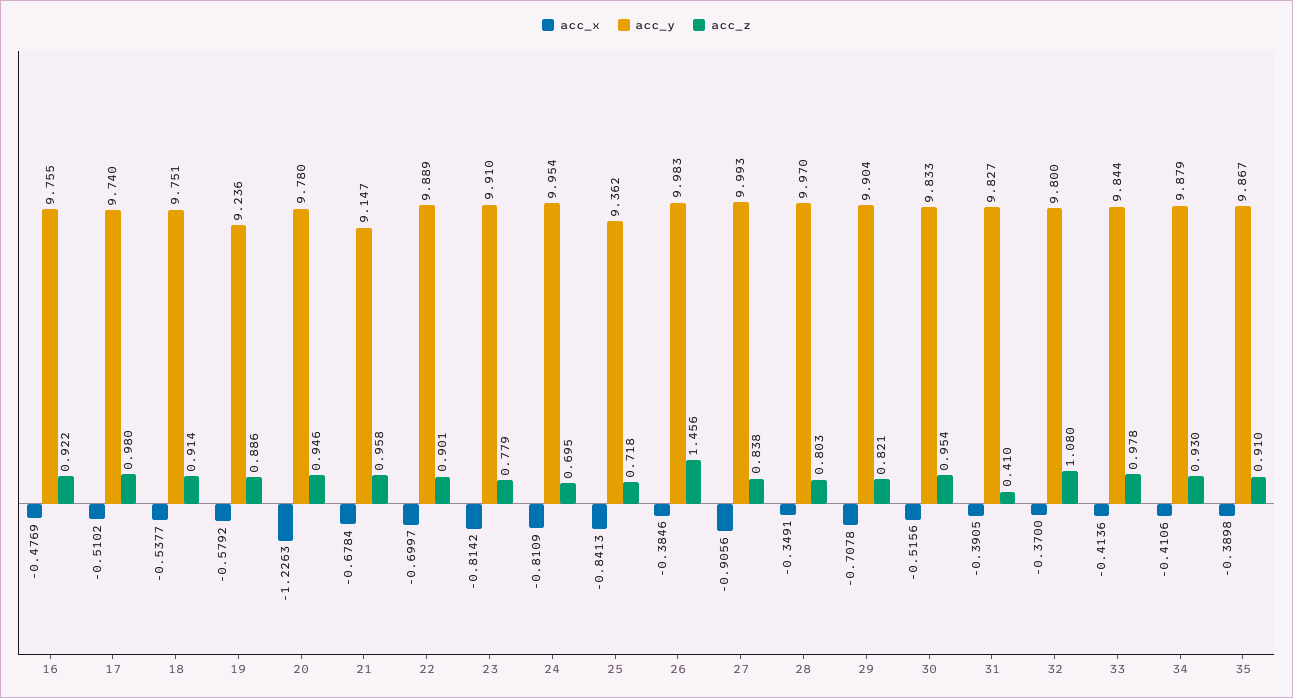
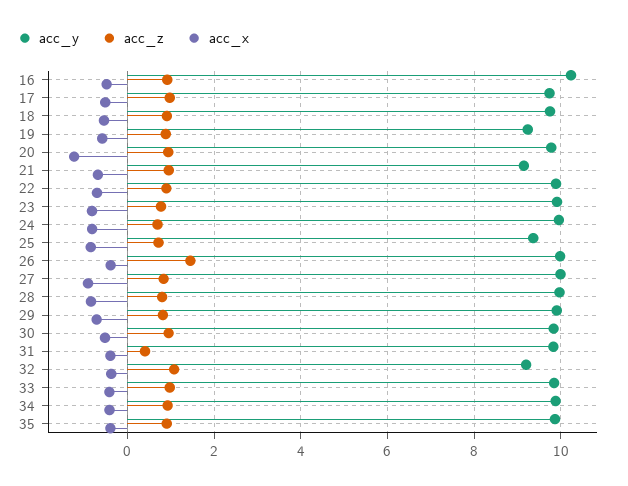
  {
    "acc_x": {
      "16": -0.4769,
      "17": -0.5102,
      "18": -0.5377,
      "19": -0.5792,
      "20": -1.2263,
      "21": -0.6784,
      "22": -0.6997,
      "23": -0.8142,
      "24": -0.8109,
      "25": -0.8413,
      "26": -0.3846,
      "27": -0.9056,
-     "28": -0.3491,
+     "28": -0.8,
      "29": -0.7078,
      "30": -0.5156,
      "31": -0.3905,
      "32": -0.37,
      "33": -0.4136,
      "34": -0.4106,
      "35": -0.3898
    },
    "acc_y": {
-     "16": 9.755,
+     "16": 10.2,
      "17": 9.74,
      "18": 9.751,
      "19": 9.236,
      "20": 9.78,
      "21": 9.147,
      "22": 9.889,
      "23": 9.91,
      "24": 9.954,
      "25": 9.362,
      "26": 9.983,
      "27": 9.993,
      "28": 9.97,
      "29": 9.904,
      "30": 9.833,
      "31": 9.827,
-     "32": 9.8,
+     "32": 9.2,
      "33": 9.844,
      "34": 9.879,
      "35": 9.867
    },
    "acc_z": {
      "16": 0.922,
      "17": 0.98,
      "18": 0.914,
      "19": 0.886,
      "20": 0.946,
      "21": 0.958,
      "22": 0.901,
      "23": 0.779,
      "24": 0.695,
      "25": 0.718,
      "26": 1.456,
      "27": 0.838,
      "28": 0.803,
      "29": 0.821,
      "30": 0.954,
      "31": 0.41,
      "32": 1.08,
      "33": 0.978,
      "34": 0.93,
      "35": 0.91
    }
  }

